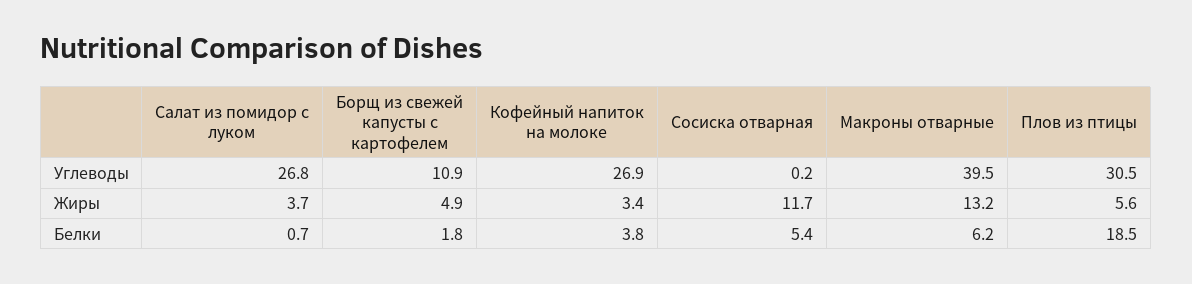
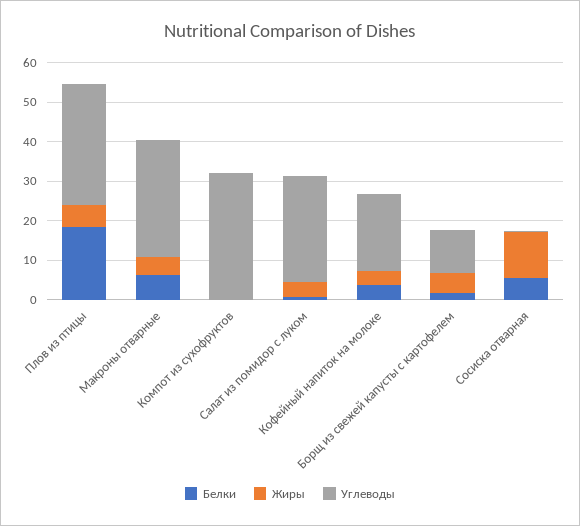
  {
    "Углеводы": {
      "Салат из помидор с луком": 26.8,
      "Борщ из свежей капусты с картофелем": 10.9,
-     "Кофейный напиток на молоке": 26.9,
+     "Кофейный напиток на молоке": 20,
      "Сосиска отварная": 0.2,
-     "Макроны отварные": 39.5,
+     "Макроны отварные": 30,
-     "Плов из птицы": 30.5
+     "Плов из птицы": 30.5,
+     "Компот из сухофруктов": 32.5
    },
    "Жиры": {
      "Салат из помидор с луком": 3.7,
      "Борщ из свежей капусты с картофелем": 4.9,
      "Кофейный напиток на молоке": 3.4,
      "Сосиска отварная": 11.7,
-     "Макроны отварные": 13.2,
+     "Макроны отварные": 5,
-     "Плов из птицы": 5.6
+     "Плов из птицы": 5.6,
+     "Компот из сухофруктов": 0
    },
    "Белки": {
      "Салат из помидор с луком": 0.7,
      "Борщ из свежей капусты с картофелем": 1.8,
      "Кофейный напиток на молоке": 3.8,
      "Сосиска отварная": 5.4,
      "Макроны отварные": 6.2,
-     "Плов из птицы": 18.5
+     "Плов из птицы": 18.5,
+     "Компот из сухофруктов": 0
    }
  }

